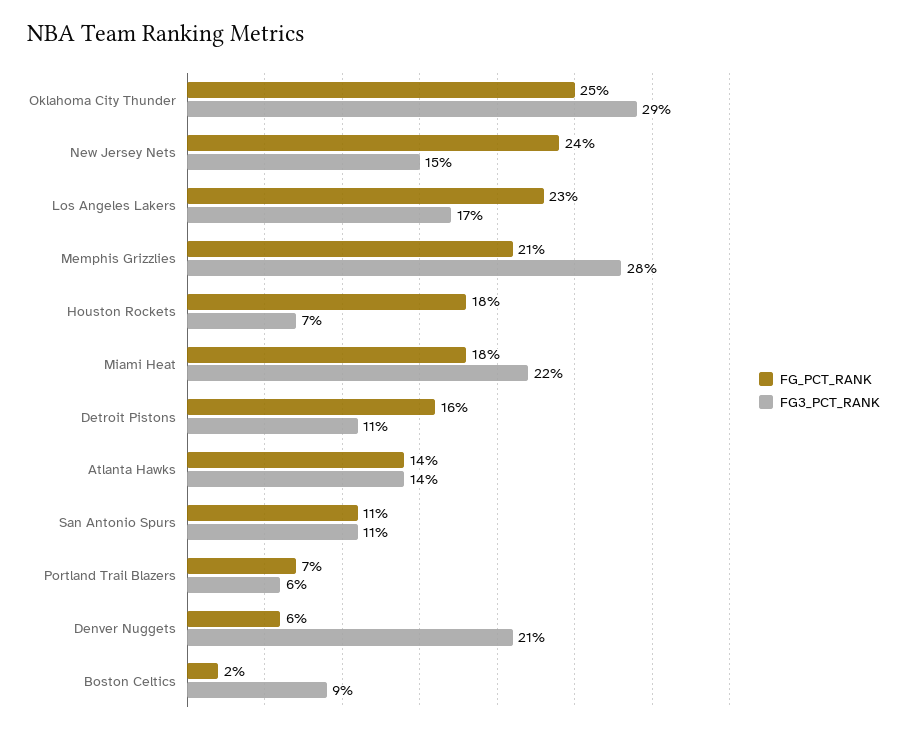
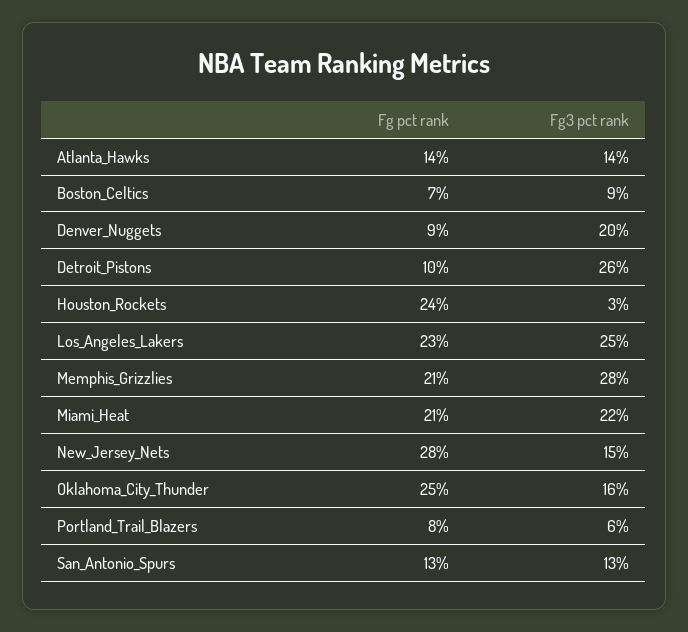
  {
    "FG_PCT_RANK": {
      "Oklahoma City Thunder": 25,
-     "New Jersey Nets": 24,
+     "New Jersey Nets": 28,
      "Los Angeles Lakers": 23,
      "Memphis Grizzlies": 21,
-     "Houston Rockets": 18,
+     "Houston Rockets": 24,
-     "Miami Heat": 18,
+     "Miami Heat": 21,
-     "Detroit Pistons": 16,
+     "Detroit Pistons": 10,
      "Atlanta Hawks": 14,
-     "San Antonio Spurs": 11,
+     "San Antonio Spurs": 13,
-     "Portland Trail Blazers": 7,
+     "Portland Trail Blazers": 8,
-     "Denver Nuggets": 6,
+     "Denver Nuggets": 9,
-     "Boston Celtics": 2
+     "Boston Celtics": 7
    },
    "FG3_PCT_RANK": {
-     "Oklahoma City Thunder": 29,
+     "Oklahoma City Thunder": 16,
      "New Jersey Nets": 15,
-     "Los Angeles Lakers": 17,
+     "Los Angeles Lakers": 25,
      "Memphis Grizzlies": 28,
-     "Houston Rockets": 7,
+     "Houston Rockets": 3,
      "Miami Heat": 22,
-     "Detroit Pistons": 11,
+     "Detroit Pistons": 26,
      "Atlanta Hawks": 14,
-     "San Antonio Spurs": 11,
+     "San Antonio Spurs": 13,
      "Portland Trail Blazers": 6,
-     "Denver Nuggets": 21,
+     "Denver Nuggets": 20,
      "Boston Celtics": 9
    }
  }

